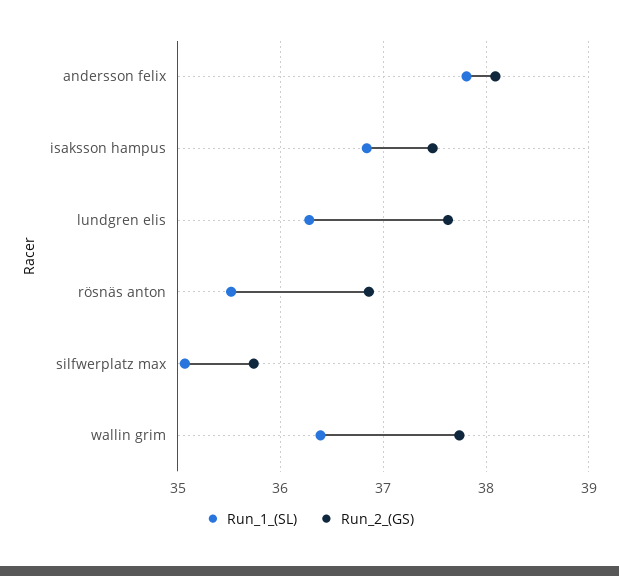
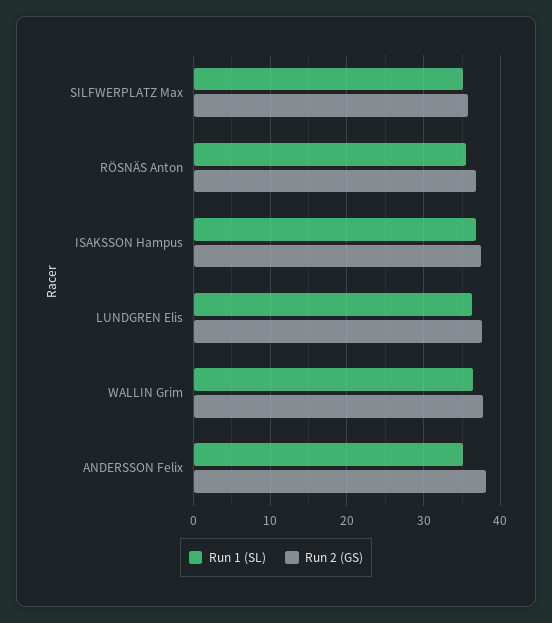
  {
    "Run_1_(SL)": {
-     "andersson felix": 37.8,
+     "andersson felix": 35,
      "isaksson hampus": 36.8,
      "lundgren elis": 36.3,
      "rösnäs anton": 35.5,
      "silfwerplatz max": 35.1,
      "wallin grim": 36.4
    },
    "Run_2_(GS)": {
      "andersson felix": 38.1,
      "isaksson hampus": 37.5,
      "lundgren elis": 37.6,
      "rösnäs anton": 36.9,
      "silfwerplatz max": 35.7,
      "wallin grim": 37.7
    }
  }

